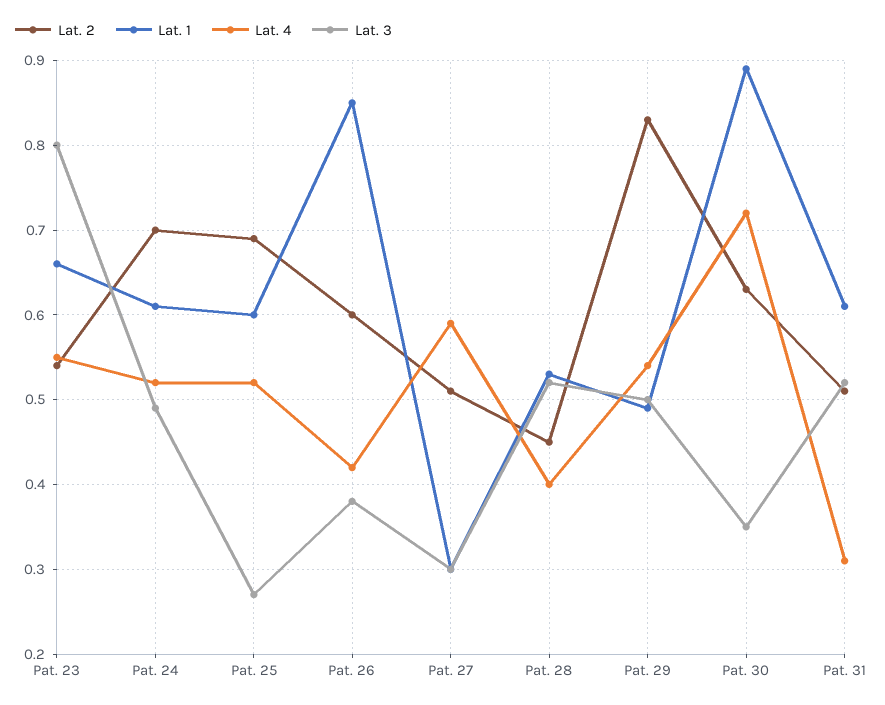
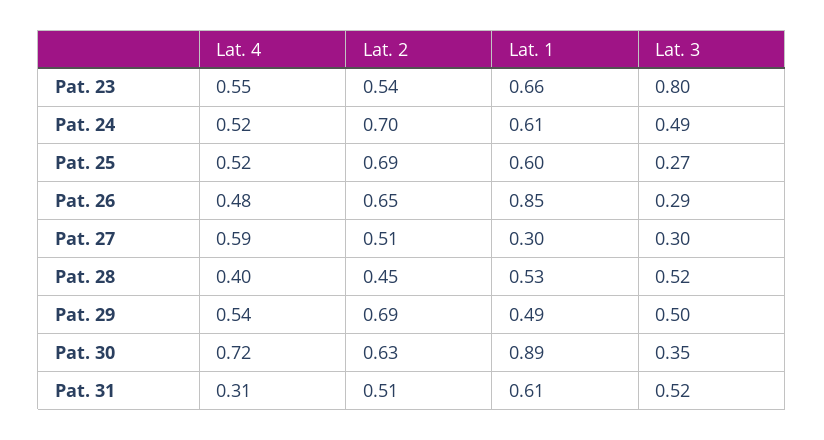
  {
    "Lat. 2": {
      "Pat. 23": 0.54,
      "Pat. 24": 0.7,
      "Pat. 25": 0.69,
-     "Pat. 26": 0.6,
+     "Pat. 26": 0.65,
      "Pat. 27": 0.51,
      "Pat. 28": 0.45,
-     "Pat. 29": 0.83,
+     "Pat. 29": 0.69,
      "Pat. 30": 0.63,
      "Pat. 31": 0.51
    },
    "Lat. 1": {
      "Pat. 23": 0.66,
      "Pat. 24": 0.61,
      "Pat. 25": 0.6,
      "Pat. 26": 0.85,
      "Pat. 27": 0.3,
      "Pat. 28": 0.53,
      "Pat. 29": 0.49,
      "Pat. 30": 0.89,
      "Pat. 31": 0.61
    },
    "Lat. 4": {
      "Pat. 23": 0.55,
      "Pat. 24": 0.52,
      "Pat. 25": 0.52,
-     "Pat. 26": 0.42,
+     "Pat. 26": 0.48,
      "Pat. 27": 0.59,
      "Pat. 28": 0.4,
      "Pat. 29": 0.54,
      "Pat. 30": 0.72,
      "Pat. 31": 0.31
    },
    "Lat. 3": {
      "Pat. 23": 0.8,
      "Pat. 24": 0.49,
      "Pat. 25": 0.27,
-     "Pat. 26": 0.38,
+     "Pat. 26": 0.29,
      "Pat. 27": 0.3,
      "Pat. 28": 0.52,
      "Pat. 29": 0.5,
      "Pat. 30": 0.35,
      "Pat. 31": 0.52
    }
  }

